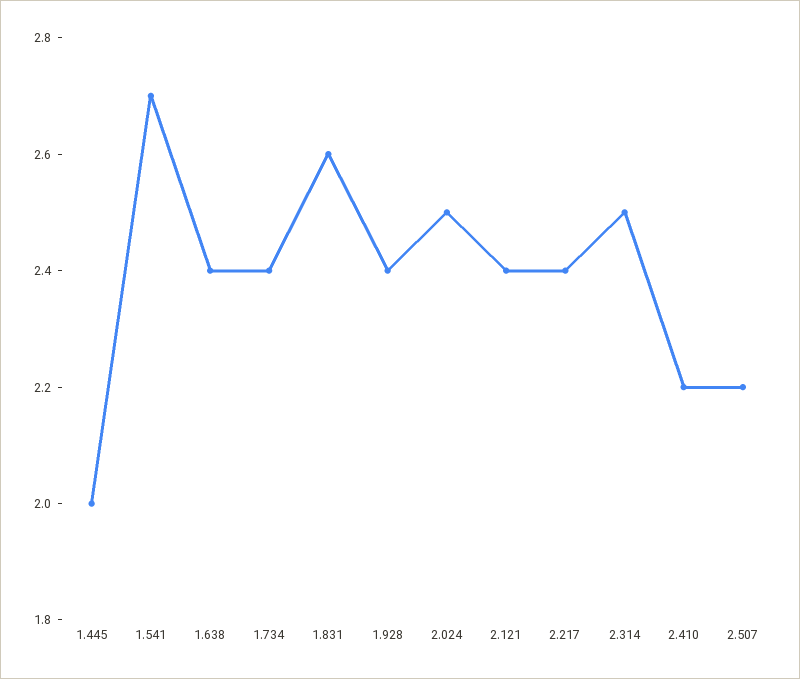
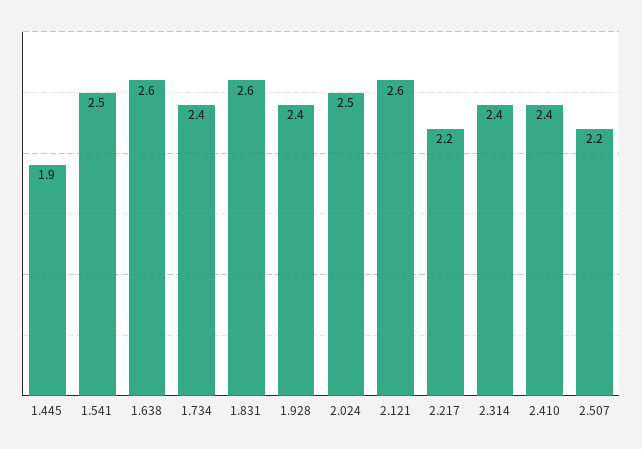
  {
-   "1.445": 2,
+   "1.445": 1.9,
-   "1.541": 2.7,
+   "1.541": 2.5,
-   "1.638": 2.4,
+   "1.638": 2.6,
    "1.734": 2.4,
    "1.831": 2.6,
    "1.928": 2.4,
    "2.024": 2.5,
-   "2.121": 2.4,
+   "2.121": 2.6,
-   "2.217": 2.4,
+   "2.217": 2.2,
-   "2.314": 2.5,
+   "2.314": 2.4,
-   "2.410": 2.2,
+   "2.410": 2.4,
    "2.507": 2.2
  }

